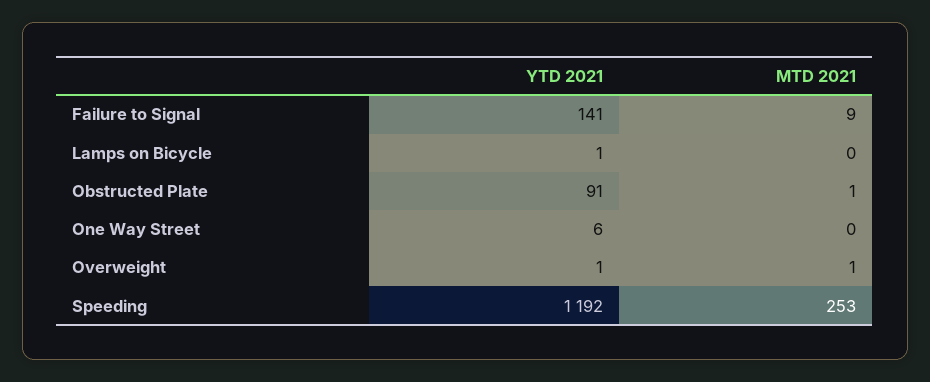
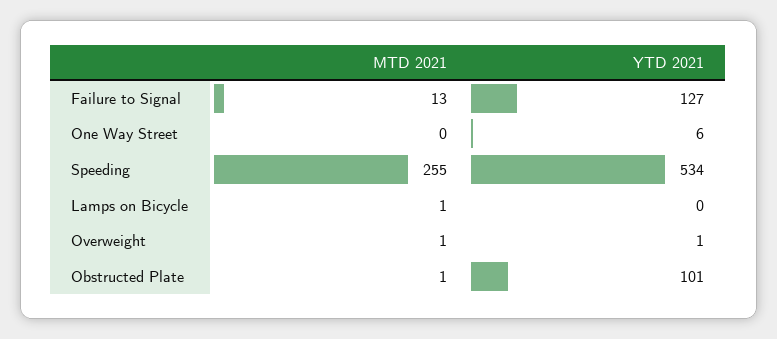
  {
    "YTD 2021": {
-     "Failure to Signal": 141,
+     "Failure to Signal": 127,
-     "Lamps on Bicycle": 1,
+     "Lamps on Bicycle": 0,
-     "Obstructed Plate": 91,
+     "Obstructed Plate": 101,
      "One Way Street": 6,
      "Overweight": 1,
-     "Speeding": 1192
+     "Speeding": 534
    },
    "MTD 2021": {
-     "Failure to Signal": 9,
+     "Failure to Signal": 13,
-     "Lamps on Bicycle": 0,
+     "Lamps on Bicycle": 1,
      "Obstructed Plate": 1,
      "One Way Street": 0,
      "Overweight": 1,
-     "Speeding": 253
+     "Speeding": 255
    }
  }

